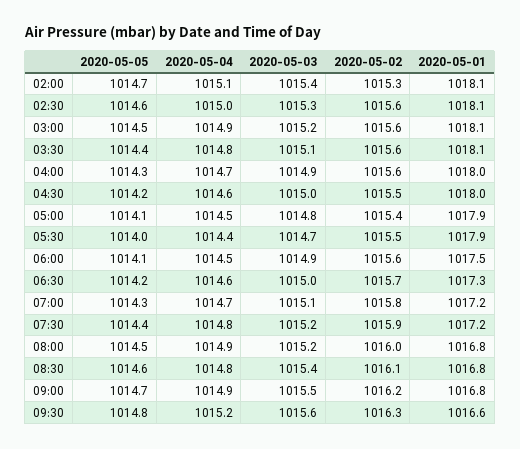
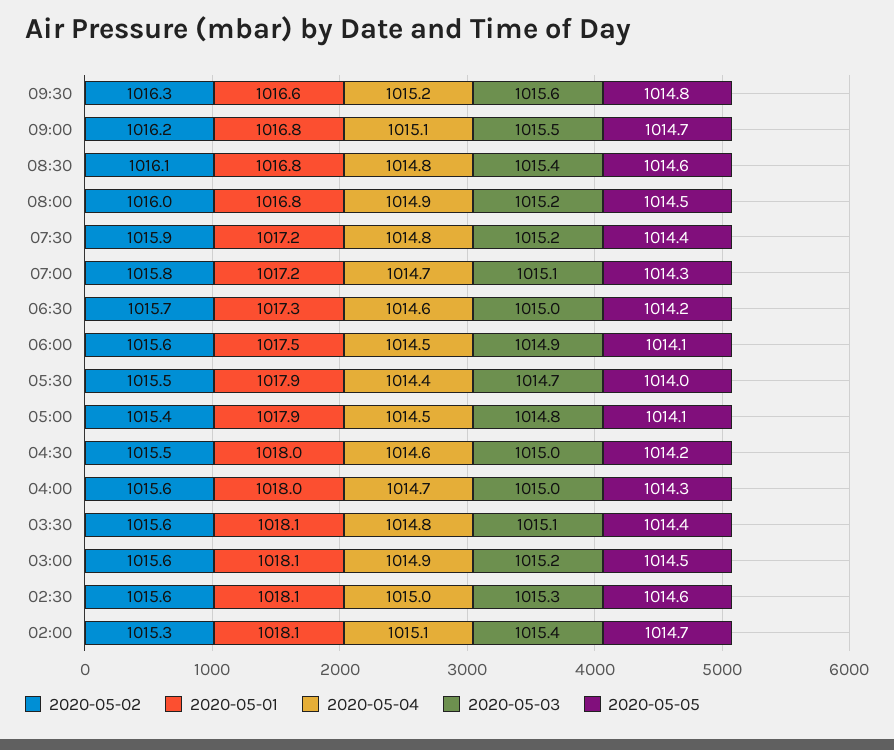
  {
    "2020-05-05": {
      "02:00": 1014.7,
      "02:30": 1014.6,
      "03:00": 1014.5,
      "03:30": 1014.4,
      "04:00": 1014.3,
      "04:30": 1014.2,
      "05:00": 1014.1,
      "05:30": 1014,
      "06:00": 1014.1,
      "06:30": 1014.2,
      "07:00": 1014.3,
      "07:30": 1014.4,
      "08:00": 1014.5,
      "08:30": 1014.6,
      "09:00": 1014.7,
      "09:30": 1014.8
    },
    "2020-05-04": {
      "02:00": 1015.1,
      "02:30": 1015,
      "03:00": 1014.9,
      "03:30": 1014.8,
      "04:00": 1014.7,
      "04:30": 1014.6,
      "05:00": 1014.5,
      "05:30": 1014.4,
      "06:00": 1014.5,
      "06:30": 1014.6,
      "07:00": 1014.7,
      "07:30": 1014.8,
      "08:00": 1014.9,
      "08:30": 1014.8,
-     "09:00": 1014.9,
+     "09:00": 1015.1,
      "09:30": 1015.2
    },
    "2020-05-03": {
      "02:00": 1015.4,
      "02:30": 1015.3,
      "03:00": 1015.2,
      "03:30": 1015.1,
-     "04:00": 1014.9,
+     "04:00": 1015,
      "04:30": 1015,
      "05:00": 1014.8,
      "05:30": 1014.7,
      "06:00": 1014.9,
      "06:30": 1015,
      "07:00": 1015.1,
      "07:30": 1015.2,
      "08:00": 1015.2,
      "08:30": 1015.4,
      "09:00": 1015.5,
      "09:30": 1015.6
    },
    "2020-05-02": {
      "02:00": 1015.3,
      "02:30": 1015.6,
      "03:00": 1015.6,
      "03:30": 1015.6,
      "04:00": 1015.6,
      "04:30": 1015.5,
      "05:00": 1015.4,
      "05:30": 1015.5,
      "06:00": 1015.6,
      "06:30": 1015.7,
      "07:00": 1015.8,
      "07:30": 1015.9,
      "08:00": 1016,
      "08:30": 1016.1,
      "09:00": 1016.2,
      "09:30": 1016.3
    },
    "2020-05-01": {
      "02:00": 1018.1,
      "02:30": 1018.1,
      "03:00": 1018.1,
      "03:30": 1018.1,
      "04:00": 1018,
      "04:30": 1018,
      "05:00": 1017.9,
      "05:30": 1017.9,
      "06:00": 1017.5,
      "06:30": 1017.3,
      "07:00": 1017.2,
      "07:30": 1017.2,
      "08:00": 1016.8,
      "08:30": 1016.8,
      "09:00": 1016.8,
      "09:30": 1016.6
    }
  }

